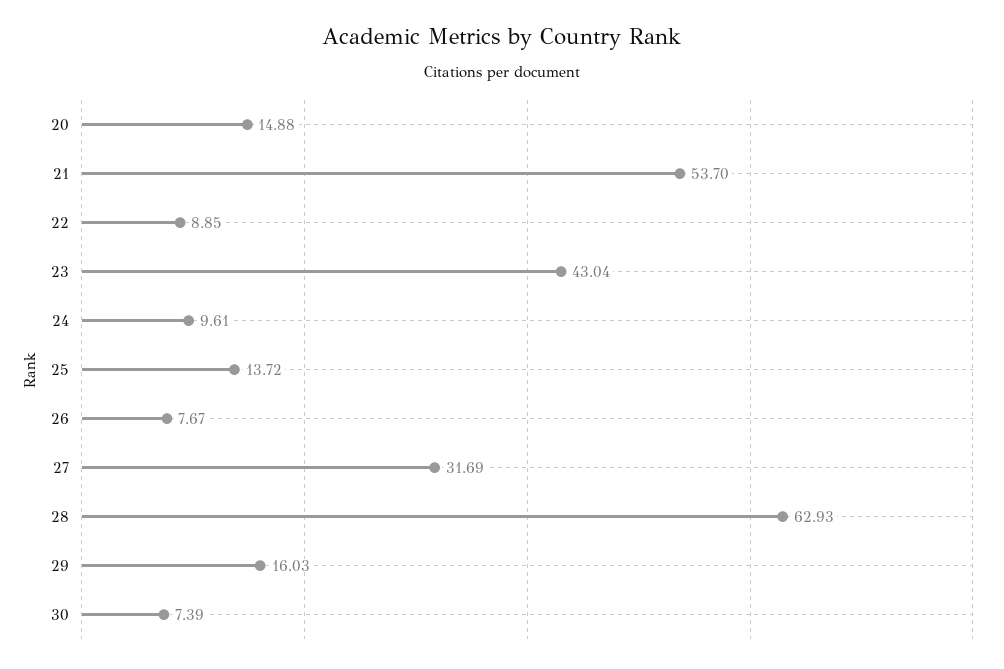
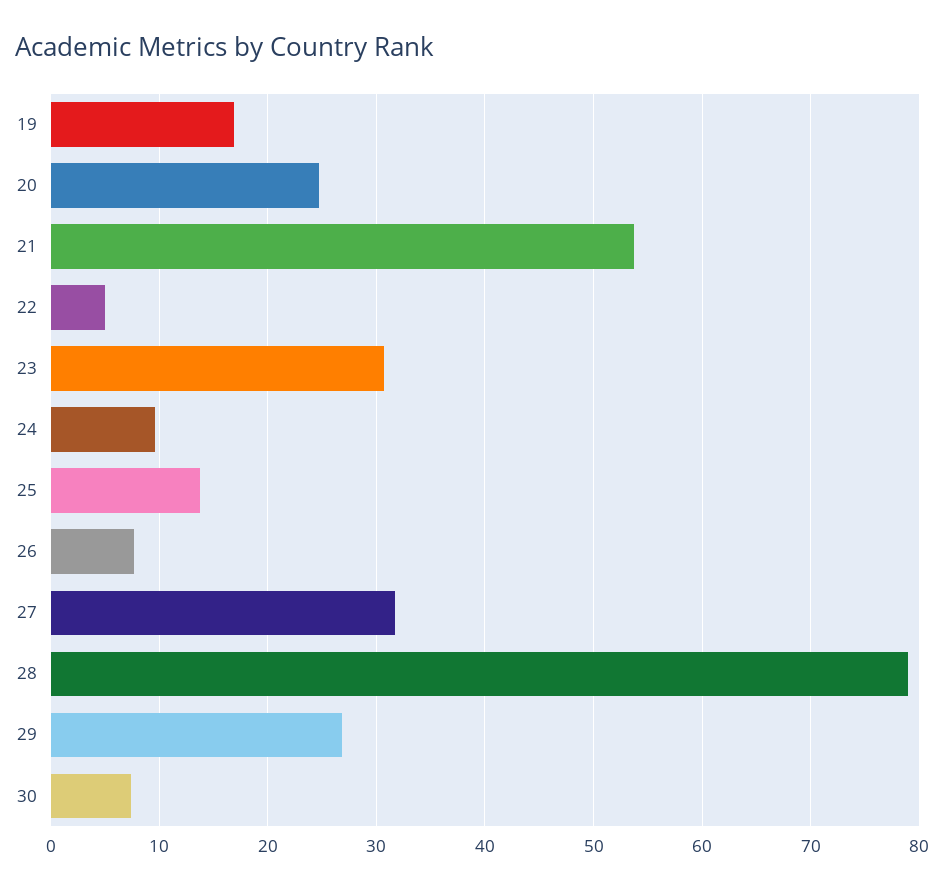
  {
-   "20": 14.88,
+   "20": 25,
    "21": 53.7,
-   "22": 8.85,
+   "22": 5,
-   "23": 43.04,
+   "23": 31,
    "24": 9.61,
    "25": 13.72,
    "26": 7.67,
    "27": 31.69,
-   "28": 62.93,
+   "28": 79,
-   "29": 16.03,
+   "29": 27,
-   "30": 7.39
+   "30": 7.39,
+   "19": 17
  }

